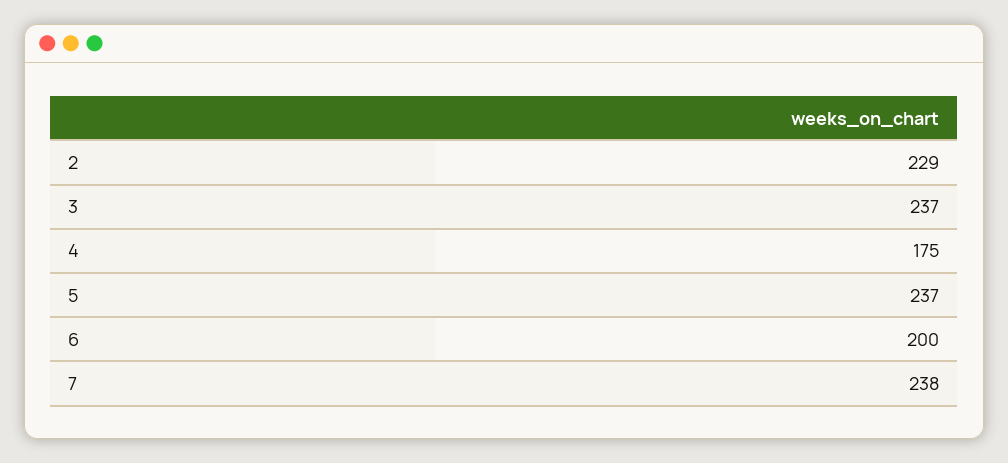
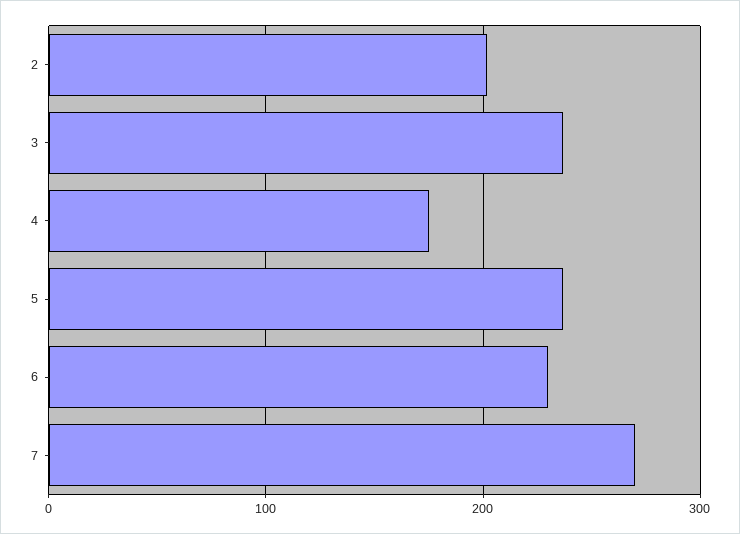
  {
-   "2": 229,
+   "2": 200,
    "3": 237,
    "4": 175,
    "5": 237,
-   "6": 200,
+   "6": 230,
-   "7": 238
+   "7": 270
  }

